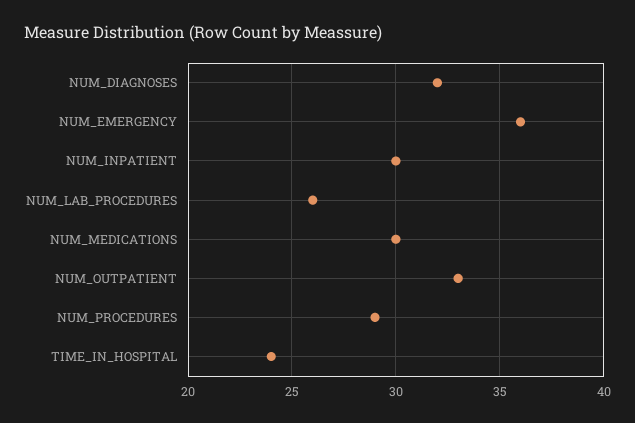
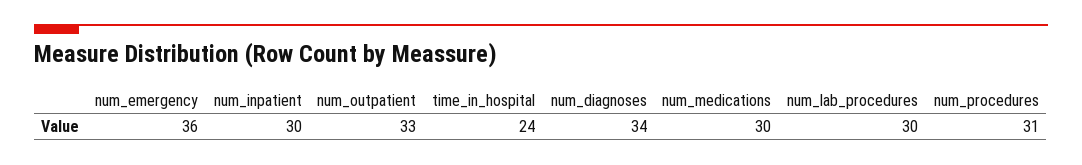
  {
-   "NUM_DIAGNOSES": 32,
+   "NUM_DIAGNOSES": 34,
    "NUM_EMERGENCY": 36,
    "NUM_INPATIENT": 30,
-   "NUM_LAB_PROCEDURES": 26,
+   "NUM_LAB_PROCEDURES": 30,
    "NUM_MEDICATIONS": 30,
    "NUM_OUTPATIENT": 33,
-   "NUM_PROCEDURES": 29,
+   "NUM_PROCEDURES": 31,
    "TIME_IN_HOSPITAL": 24
  }

